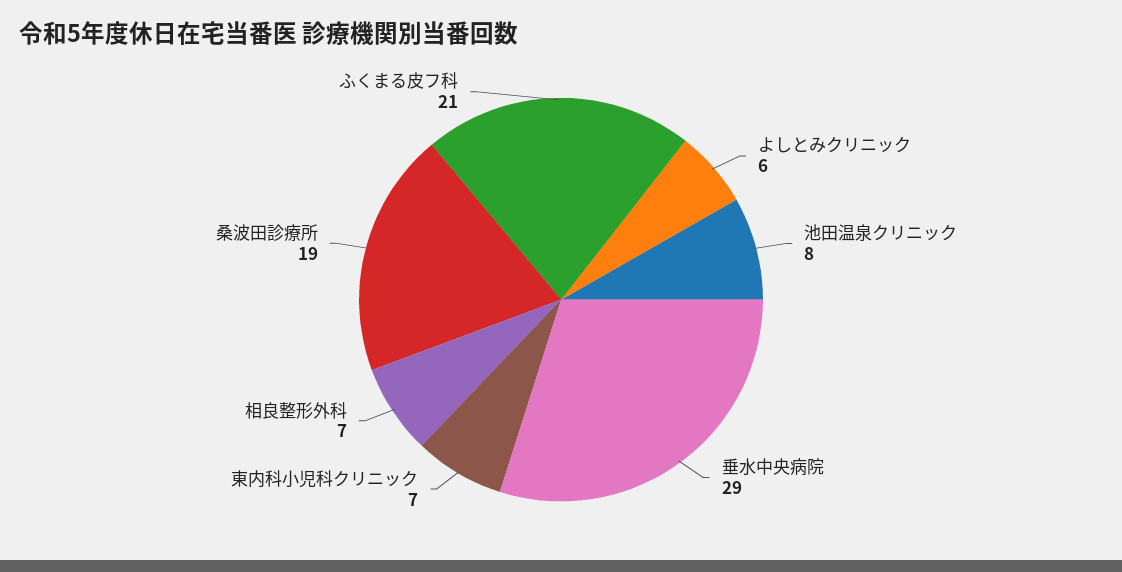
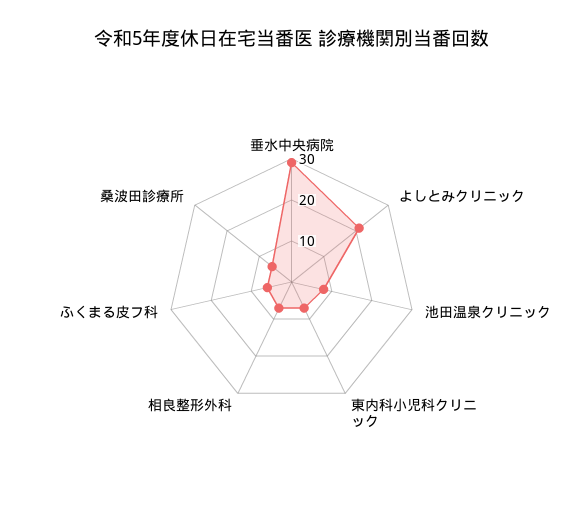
  {
-   "よしとみクリニック": 6,
+   "よしとみクリニック": 20,
    "池田温泉クリニック": 8,
    "垂水中央病院": 29,
    "東内科小児科クリニック": 7,
    "相良整形外科": 7,
-   "桑波田診療所": 19,
+   "桑波田診療所": 5,
-   "ふくまる皮フ科": 21
+   "ふくまる皮フ科": 5
  }

